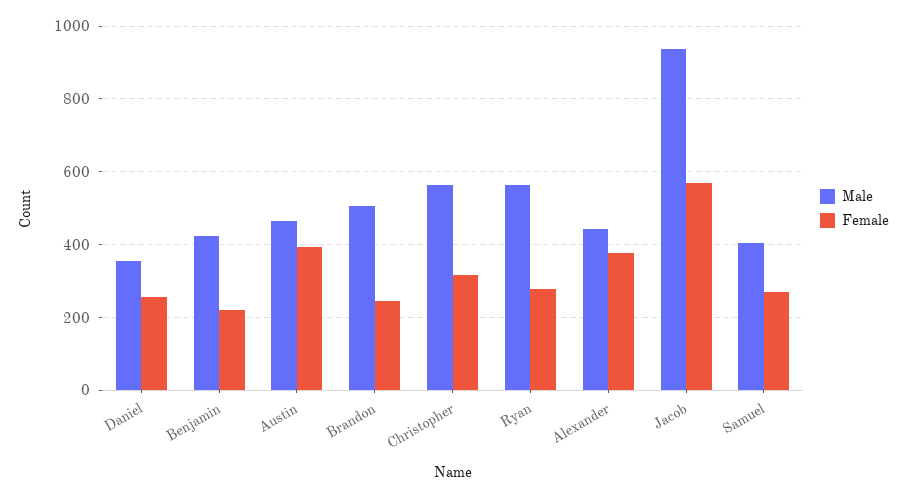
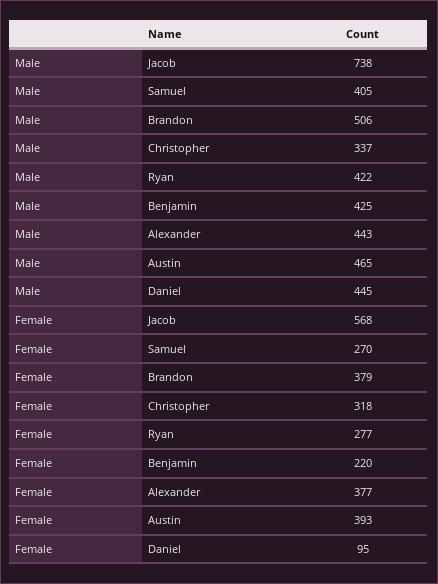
  {
    "Male": {
-     "Daniel": 360,
+     "Daniel": 445,
      "Benjamin": 425,
      "Austin": 465,
      "Brandon": 506,
-     "Christopher": 560,
+     "Christopher": 337,
-     "Ryan": 560,
+     "Ryan": 422,
      "Alexander": 443,
-     "Jacob": 940,
+     "Jacob": 738,
      "Samuel": 405
    },
    "Female": {
-     "Daniel": 260,
+     "Daniel": 95,
      "Benjamin": 220,
      "Austin": 393,
-     "Brandon": 240,
+     "Brandon": 379,
      "Christopher": 318,
      "Ryan": 277,
      "Alexander": 377,
      "Jacob": 568,
      "Samuel": 270
    }
  }

